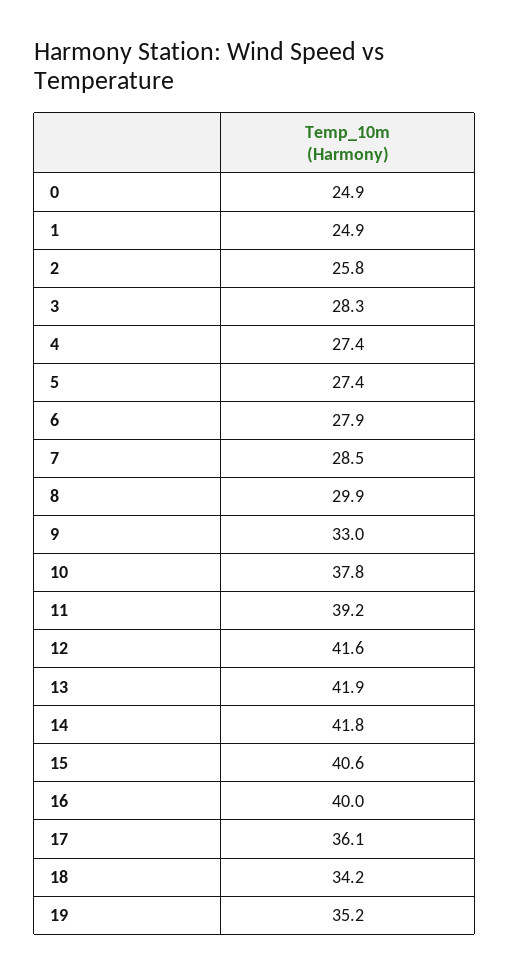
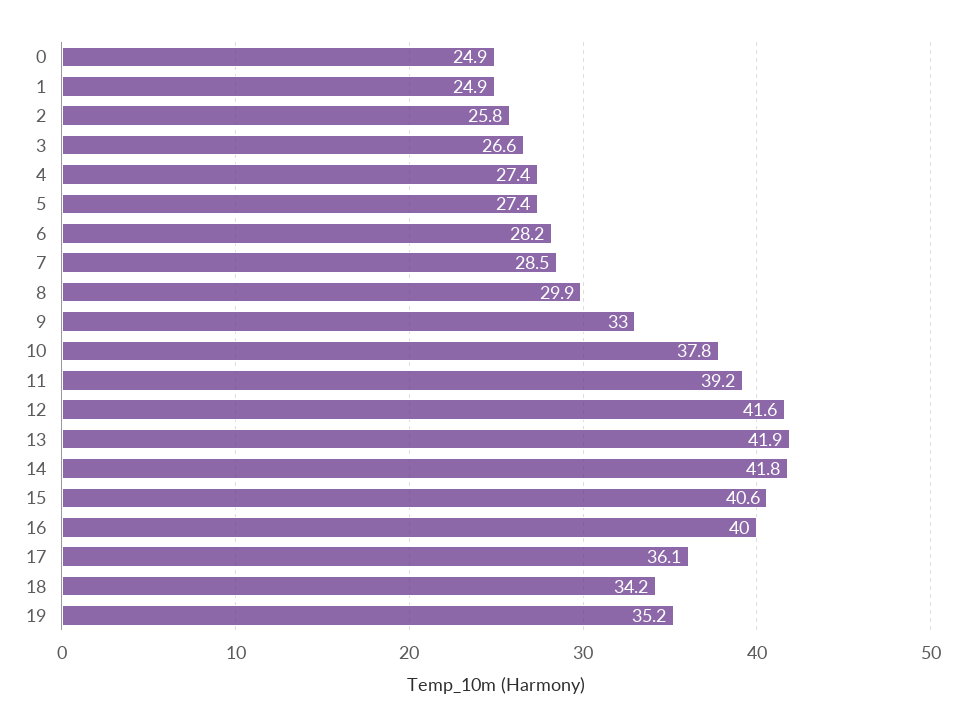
  {
    "0": 24.9,
    "1": 24.9,
    "2": 25.8,
-   "3": 28.3,
+   "3": 26.6,
    "4": 27.4,
    "5": 27.4,
-   "6": 27.9,
+   "6": 28.2,
    "7": 28.5,
    "8": 29.9,
    "9": 33,
    "10": 37.8,
    "11": 39.2,
    "12": 41.6,
    "13": 41.9,
    "14": 41.8,
    "15": 40.6,
    "16": 40,
    "17": 36.1,
    "18": 34.2,
    "19": 35.2
  }

